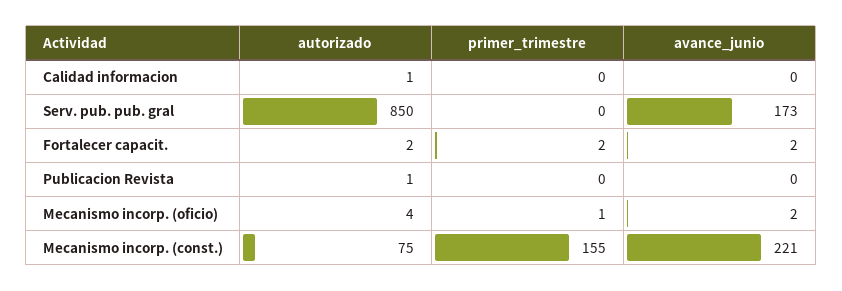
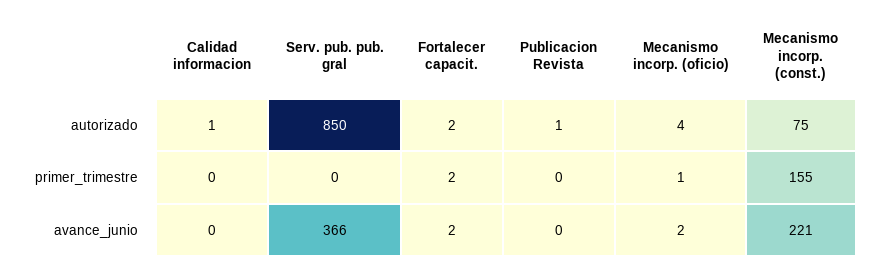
  {
    "autorizado": {
      "Calidad informacion": 1,
      "Serv. pub. pub. gral": 850,
      "Fortalecer capacit.": 2,
      "Publicacion Revista": 1,
      "Mecanismo incorp. (oficio)": 4,
      "Mecanismo incorp. (const.)": 75
    },
    "primer_trimestre": {
      "Calidad informacion": 0,
      "Serv. pub. pub. gral": 0,
      "Fortalecer capacit.": 2,
      "Publicacion Revista": 0,
      "Mecanismo incorp. (oficio)": 1,
      "Mecanismo incorp. (const.)": 155
    },
    "avance_junio": {
      "Calidad informacion": 0,
-     "Serv. pub. pub. gral": 173,
+     "Serv. pub. pub. gral": 366,
      "Fortalecer capacit.": 2,
      "Publicacion Revista": 0,
      "Mecanismo incorp. (oficio)": 2,
      "Mecanismo incorp. (const.)": 221
    }
  }

